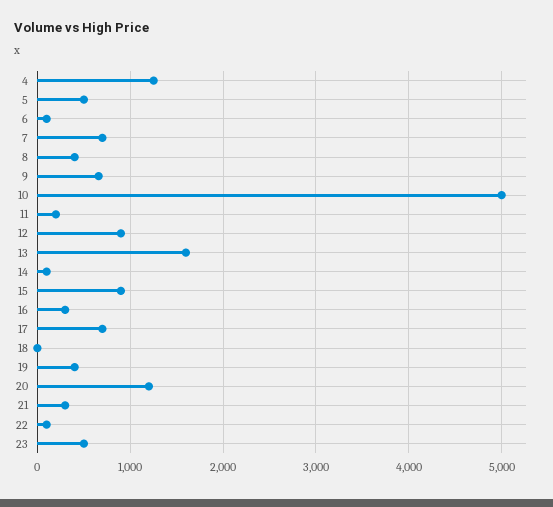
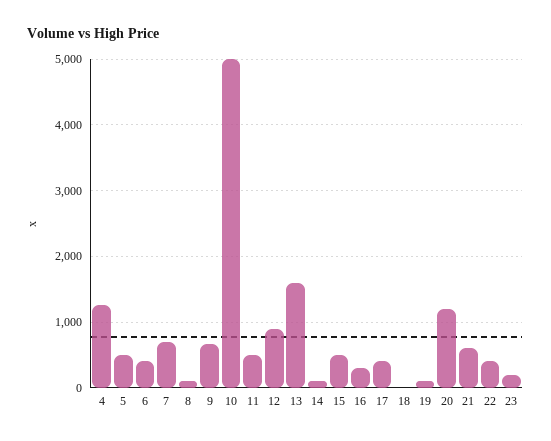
  {
    "4": 1300,
    "5": 500,
-   "6": 100,
+   "6": 400,
    "7": 700,
-   "8": 400,
+   "8": 100,
    "9": 700,
    "10": 5000,
-   "11": 200,
+   "11": 500,
    "12": 900,
    "13": 1600,
    "14": 100,
-   "15": 900,
+   "15": 500,
    "16": 300,
-   "17": 700,
+   "17": 400,
    "18": 0,
-   "19": 400,
+   "19": 100,
    "20": 1200,
-   "21": 300,
+   "21": 600,
-   "22": 100,
+   "22": 400,
-   "23": 500
+   "23": 200
  }

